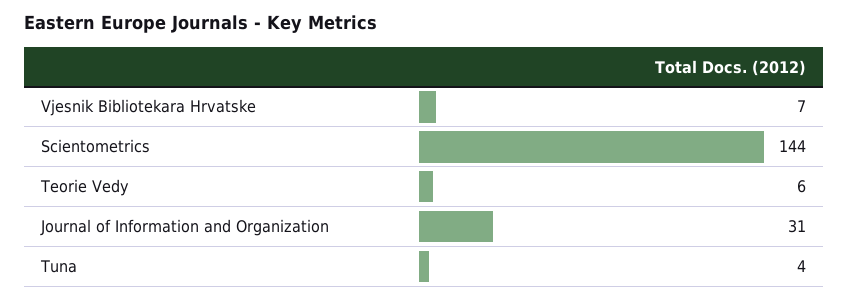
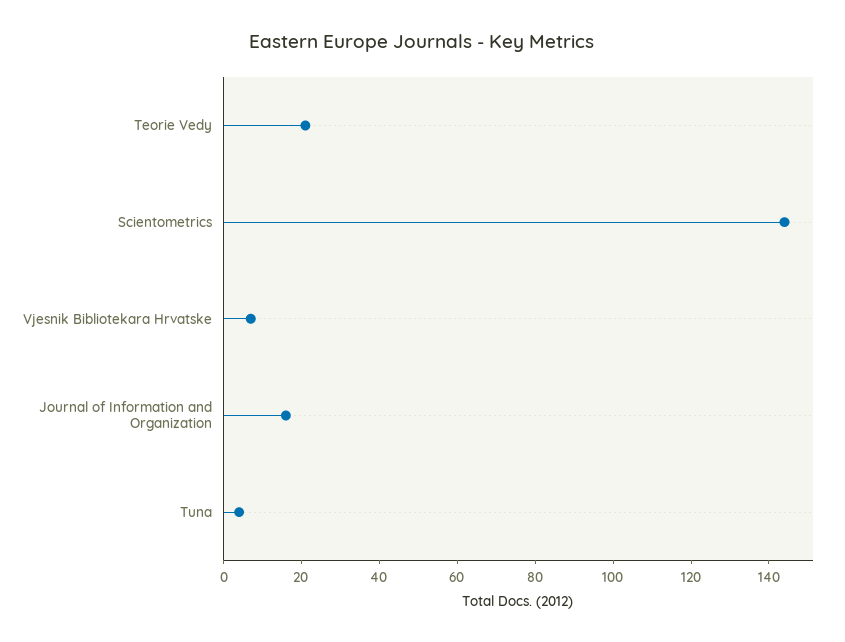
  {
    "Vjesnik Bibliotekara Hrvatske": 7,
    "Scientometrics": 144,
-   "Teorie Vedy": 6,
+   "Teorie Vedy": 20,
-   "Journal of Information and Organization": 31,
+   "Journal of Information and Organization": 15,
    "Tuna": 4
  }

